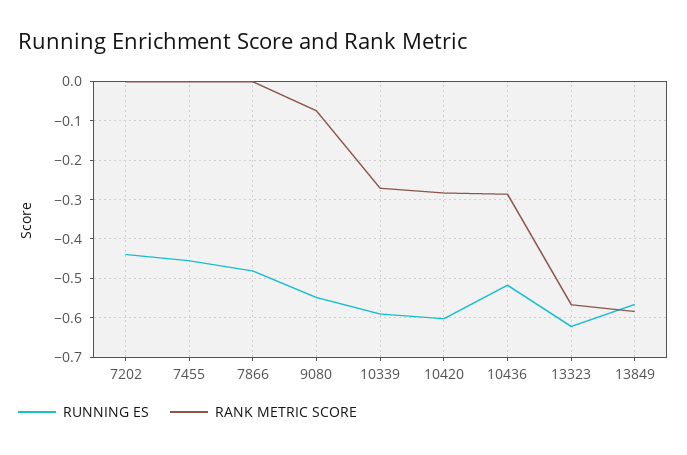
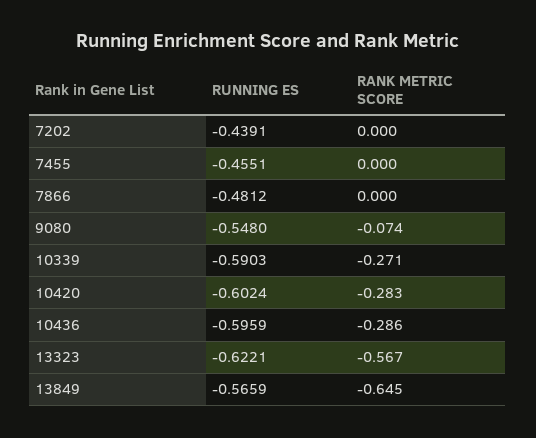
  {
    "RUNNING ES": {
      "7202": -0.4391,
      "7455": -0.4551,
      "7866": -0.4812,
      "9080": -0.548,
      "10339": -0.5903,
      "10420": -0.6024,
-     "10436": -0.52,
+     "10436": -0.5959,
      "13323": -0.6221,
      "13849": -0.5659
    },
    "RANK METRIC SCORE": {
      "7202": 0,
      "7455": 0,
      "7866": 0,
      "9080": -0.074,
      "10339": -0.271,
      "10420": -0.283,
      "10436": -0.286,
      "13323": -0.567,
-     "13849": -0.58
+     "13849": -0.645
    }
  }

